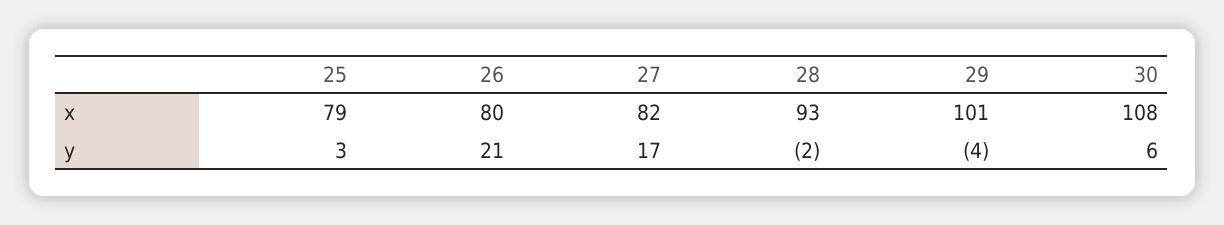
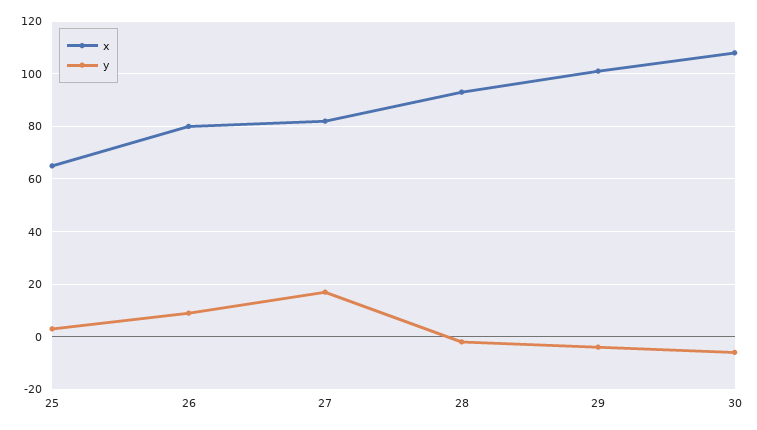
  {
    "x": {
-     "25": 79,
+     "25": 65,
      "26": 80,
      "27": 82,
      "28": 93,
      "29": 101,
      "30": 108
    },
    "y": {
      "25": 3,
-     "26": 21,
+     "26": 10,
      "27": 17,
      "28": -2,
      "29": -4,
-     "30": 6
+     "30": -5
    }
  }

